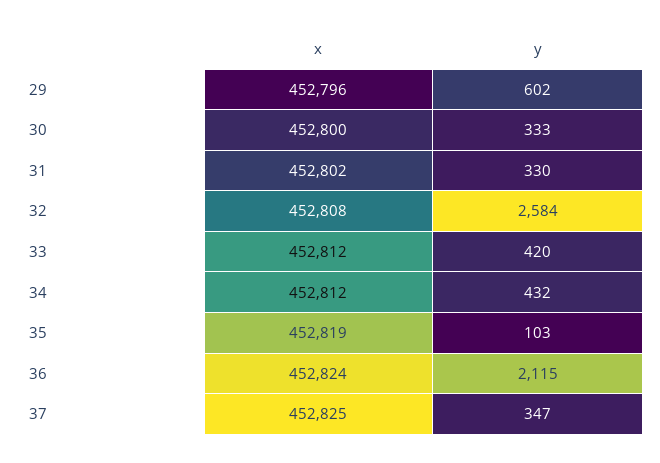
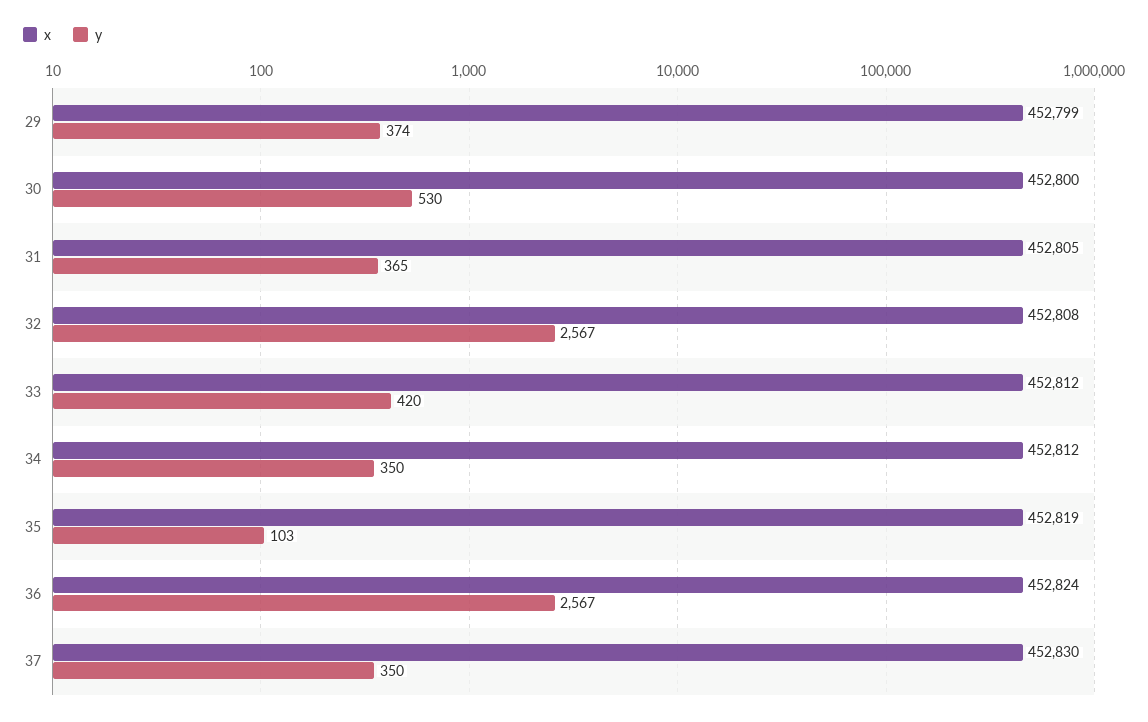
  {
    "x": {
-     "29": 452796,
+     "29": 452799,
      "30": 452800,
-     "31": 452802,
+     "31": 452805,
      "32": 452808,
      "33": 452812,
      "34": 452812,
      "35": 452819,
      "36": 452824,
-     "37": 452825
+     "37": 452830
    },
    "y": {
-     "29": 602,
+     "29": 374,
-     "30": 333,
+     "30": 530,
-     "31": 330,
+     "31": 365,
-     "32": 2584,
+     "32": 2567,
      "33": 420,
-     "34": 432,
+     "34": 350,
      "35": 103,
-     "36": 2115,
+     "36": 2567,
-     "37": 347
+     "37": 350
    }
  }

